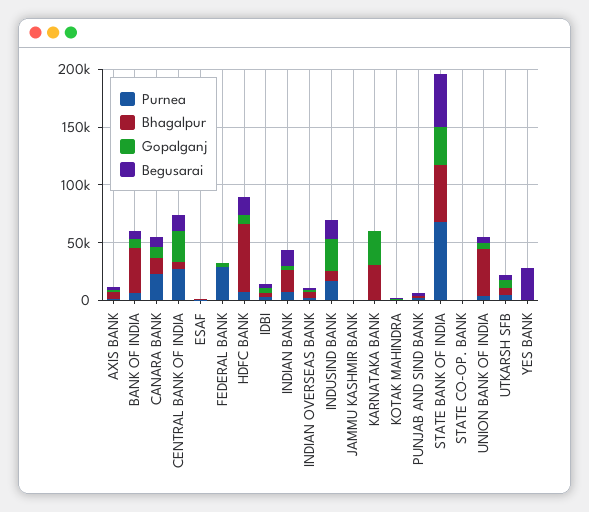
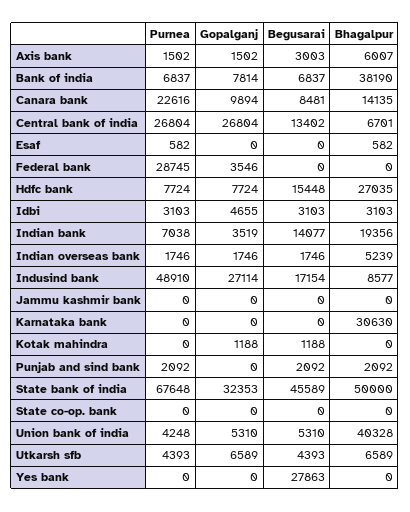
  {
    "Purnea": {
      "AXIS BANK": 1502,
      "BANK OF INDIA": 6837,
      "CANARA BANK": 22616,
      "CENTRAL BANK OF INDIA": 26804,
      "ESAF": 582,
      "FEDERAL BANK": 28745,
      "HDFC BANK": 7724,
      "IDBI": 3103,
      "INDIAN BANK": 7038,
      "INDIAN OVERSEAS BANK": 1746,
-     "INDUSIND BANK": 20000,
+     "INDUSIND BANK": 48910,
      "JAMMU KASHMIR BANK": 0,
      "KARNATAKA BANK": 0,
      "KOTAK MAHINDRA": 0,
      "PUNJAB AND SIND BANK": 2092,
      "STATE BANK OF INDIA": 67648,
      "STATE CO-OP. BANK": 0,
      "UNION BANK OF INDIA": 4248,
      "UTKARSH SFB": 4393,
      "YES BANK": 0
    },
    "Bhagalpur": {
      "AXIS BANK": 6007,
      "BANK OF INDIA": 38190,
      "CANARA BANK": 14135,
      "CENTRAL BANK OF INDIA": 6701,
      "ESAF": 582,
      "FEDERAL BANK": 0,
-     "HDFC BANK": 60000,
+     "HDFC BANK": 27035,
      "IDBI": 3103,
      "INDIAN BANK": 19356,
      "INDIAN OVERSEAS BANK": 5239,
      "INDUSIND BANK": 8577,
      "JAMMU KASHMIR BANK": 0,
      "KARNATAKA BANK": 30630,
      "KOTAK MAHINDRA": 0,
      "PUNJAB AND SIND BANK": 2092,
      "STATE BANK OF INDIA": 50000,
      "STATE CO-OP. BANK": 0,
      "UNION BANK OF INDIA": 40328,
      "UTKARSH SFB": 6589,
      "YES BANK": 0
    },
    "Gopalganj": {
      "AXIS BANK": 1502,
      "BANK OF INDIA": 7814,
      "CANARA BANK": 9894,
      "CENTRAL BANK OF INDIA": 26804,
      "ESAF": 0,
      "FEDERAL BANK": 3546,
      "HDFC BANK": 7724,
      "IDBI": 4655,
      "INDIAN BANK": 3519,
      "INDIAN OVERSEAS BANK": 1746,
      "INDUSIND BANK": 27114,
      "JAMMU KASHMIR BANK": 0,
-     "KARNATAKA BANK": 30000,
+     "KARNATAKA BANK": 0,
      "KOTAK MAHINDRA": 1188,
      "PUNJAB AND SIND BANK": 0,
      "STATE BANK OF INDIA": 32353,
      "STATE CO-OP. BANK": 0,
      "UNION BANK OF INDIA": 5310,
      "UTKARSH SFB": 6589,
      "YES BANK": 0
    },
    "Begusarai": {
      "AXIS BANK": 3003,
      "BANK OF INDIA": 6837,
      "CANARA BANK": 8481,
      "CENTRAL BANK OF INDIA": 13402,
      "ESAF": 0,
      "FEDERAL BANK": 0,
      "HDFC BANK": 15448,
      "IDBI": 3103,
      "INDIAN BANK": 14077,
      "INDIAN OVERSEAS BANK": 1746,
      "INDUSIND BANK": 17154,
      "JAMMU KASHMIR BANK": 0,
      "KARNATAKA BANK": 0,
      "KOTAK MAHINDRA": 1188,
      "PUNJAB AND SIND BANK": 2092,
      "STATE BANK OF INDIA": 45589,
      "STATE CO-OP. BANK": 0,
      "UNION BANK OF INDIA": 5310,
      "UTKARSH SFB": 4393,
      "YES BANK": 27863
    }
  }

